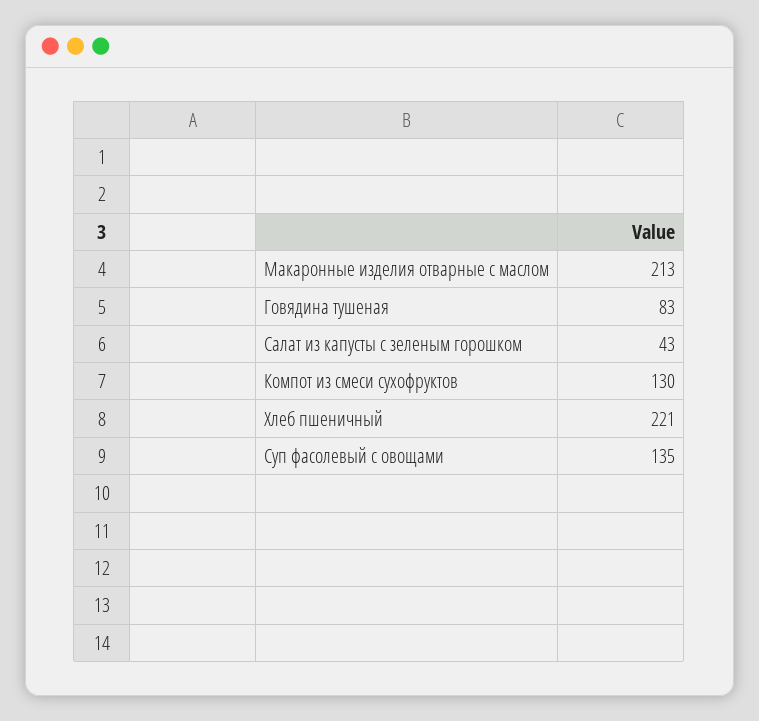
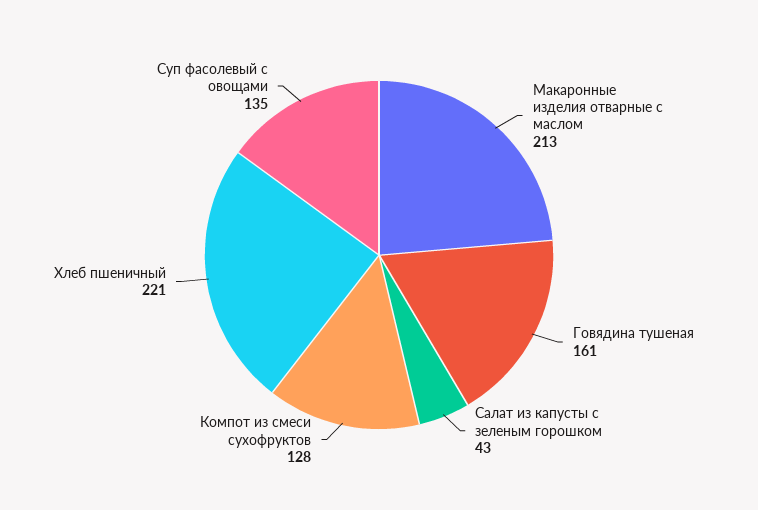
  {
    "Макаронные изделия отварные с маслом": 213,
-   "Говядина тушеная": 83,
+   "Говядина тушеная": 161,
    "Салат из капусты с зеленым горошком": 43,
-   "Компот из смеси сухофруктов": 130,
+   "Компот из смеси сухофруктов": 128,
    "Хлеб пшеничный": 221,
    "Суп фасолевый с овощами": 135
  }

